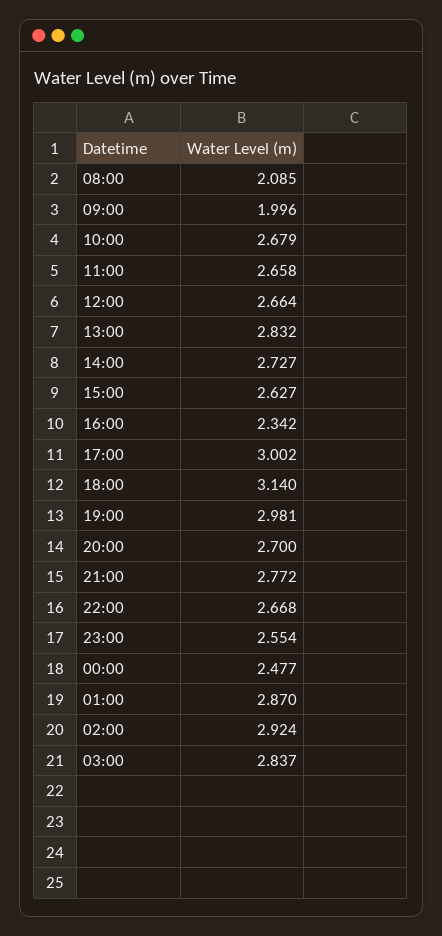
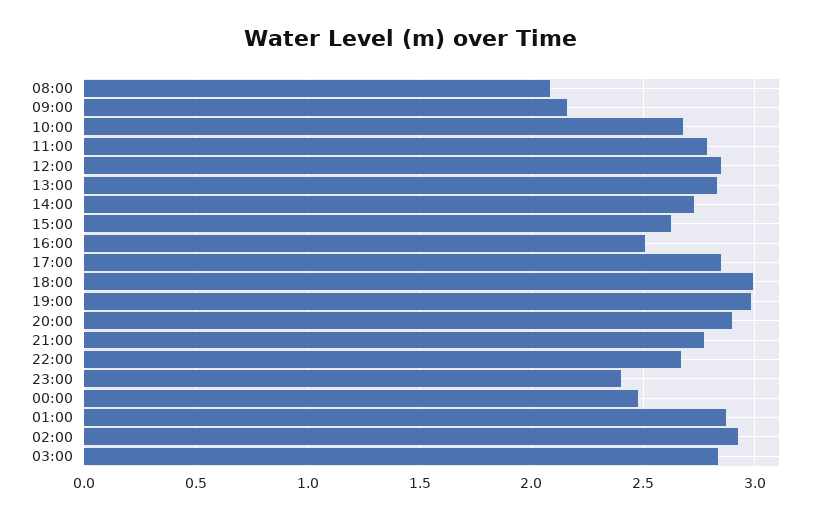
  {
    "08:00": 2.085,
-   "09:00": 1.996,
+   "09:00": 2.15,
    "10:00": 2.679,
-   "11:00": 2.658,
+   "11:00": 2.8,
-   "12:00": 2.664,
+   "12:00": 2.85,
    "13:00": 2.832,
    "14:00": 2.727,
    "15:00": 2.627,
-   "16:00": 2.342,
+   "16:00": 2.5,
-   "17:00": 3.002,
+   "17:00": 2.85,
-   "18:00": 3.14,
+   "18:00": 3,
    "19:00": 2.981,
-   "20:00": 2.7,
+   "20:00": 2.9,
    "21:00": 2.772,
    "22:00": 2.668,
-   "23:00": 2.554,
+   "23:00": 2.4,
    "00:00": 2.477,
    "01:00": 2.87,
    "02:00": 2.924,
    "03:00": 2.837
  }

